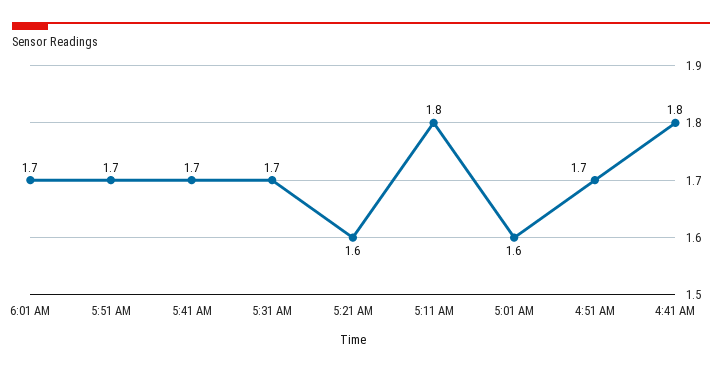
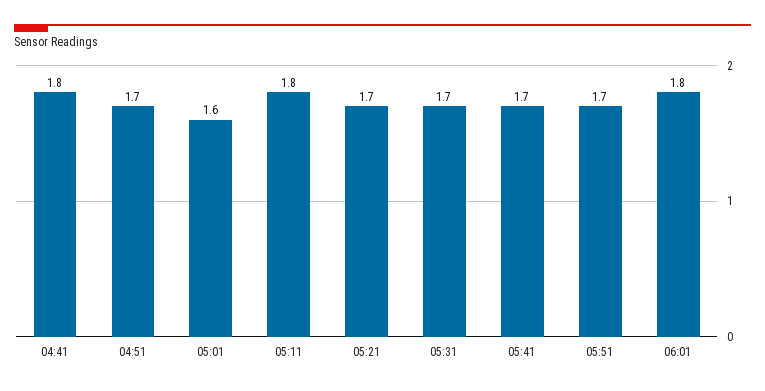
  {
-   "6:01 AM": 1.7,
+   "6:01 AM": 1.8,
    "5:51 AM": 1.7,
    "5:41 AM": 1.7,
    "5:31 AM": 1.7,
-   "5:21 AM": 1.6,
+   "5:21 AM": 1.7,
    "5:11 AM": 1.8,
    "5:01 AM": 1.6,
    "4:51 AM": 1.7,
    "4:41 AM": 1.8
  }

